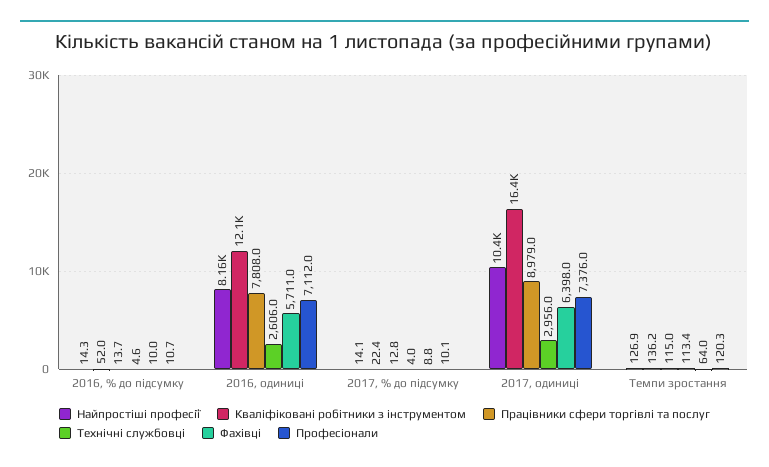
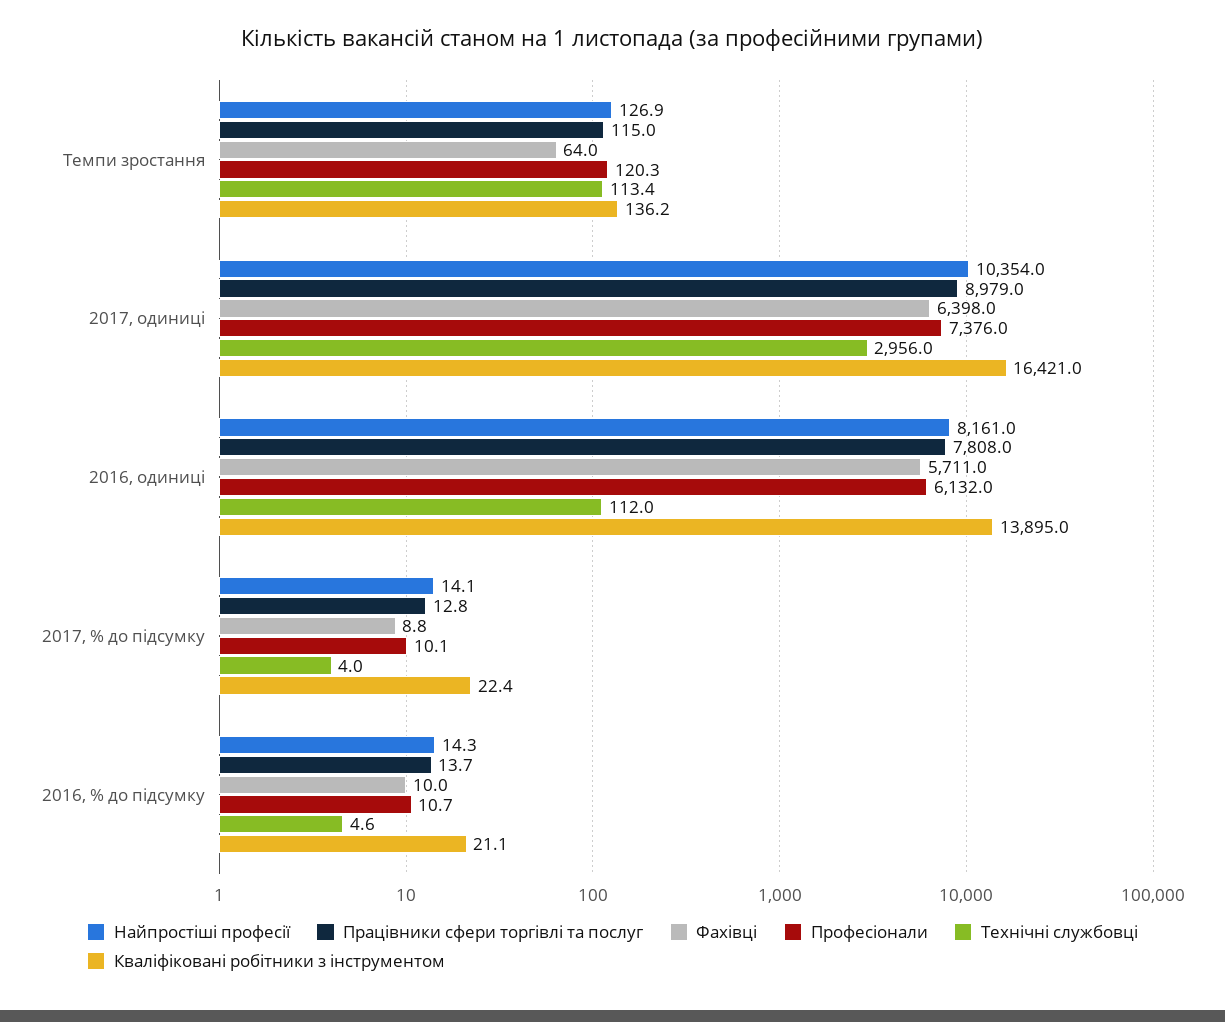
  {
    "Найпростіші професії": {
      "2016, % до підсумку": 14.3,
      "2016, одиниці": 8161,
      "2017, % до підсумку": 14.1,
      "2017, одиниці": 10354,
      "Темпи зростання": 126.9
    },
    "Кваліфіковані робітники з інструментом": {
-     "2016, % до підсумку": 52,
+     "2016, % до підсумку": 21.1,
-     "2016, одиниці": 12100,
+     "2016, одиниці": 13895,
      "2017, % до підсумку": 22.4,
      "2017, одиниці": 16421,
      "Темпи зростання": 136.2
    },
    "Працівники сфери торгівлі та послуг": {
      "2016, % до підсумку": 13.7,
      "2016, одиниці": 7808,
      "2017, % до підсумку": 12.8,
      "2017, одиниці": 8979,
      "Темпи зростання": 115
    },
    "Технічні службовці": {
      "2016, % до підсумку": 4.6,
-     "2016, одиниці": 2606,
+     "2016, одиниці": 112,
      "2017, % до підсумку": 4,
      "2017, одиниці": 2956,
      "Темпи зростання": 113.4
    },
    "Фахівці": {
      "2016, % до підсумку": 10,
      "2016, одиниці": 5711,
      "2017, % до підсумку": 8.8,
      "2017, одиниці": 6398,
      "Темпи зростання": 64
    },
    "Професіонали": {
      "2016, % до підсумку": 10.7,
-     "2016, одиниці": 7112,
+     "2016, одиниці": 6132,
      "2017, % до підсумку": 10.1,
      "2017, одиниці": 7376,
      "Темпи зростання": 120.3
    }
  }

